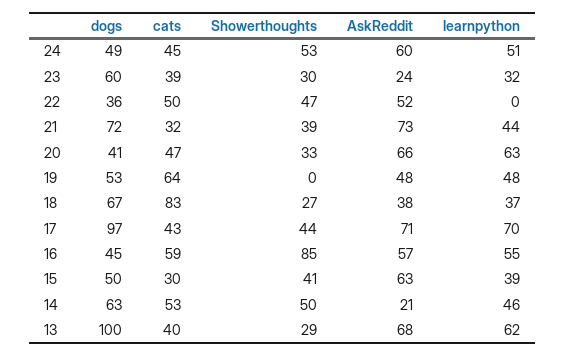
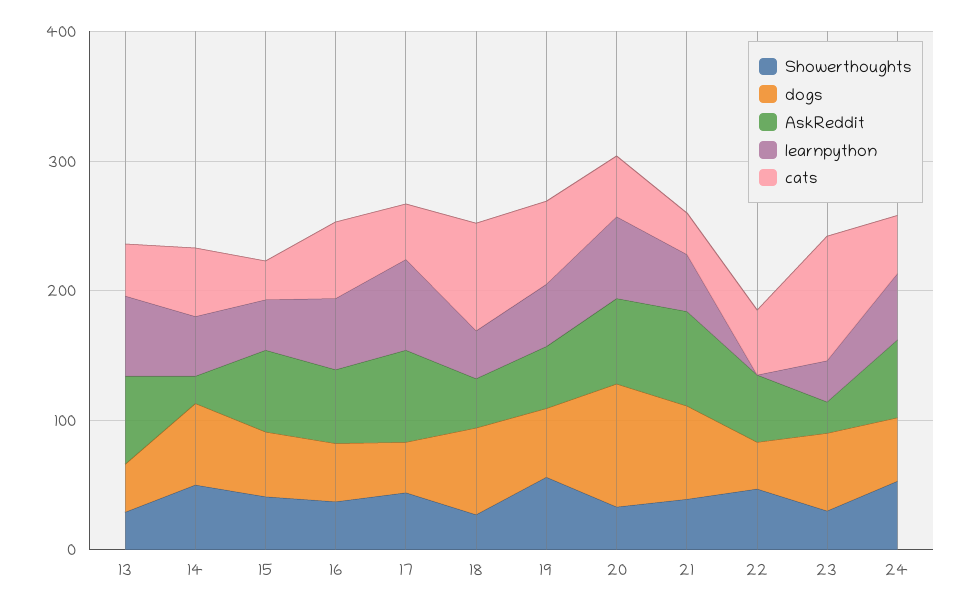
  {
    "dogs": {
      "24": 49,
      "23": 60,
      "22": 36,
      "21": 72,
-     "20": 41,
+     "20": 100,
      "19": 53,
      "18": 67,
-     "17": 97,
+     "17": 40,
      "16": 45,
      "15": 50,
      "14": 63,
-     "13": 100
+     "13": 40
    },
    "cats": {
      "24": 45,
-     "23": 39,
+     "23": 100,
      "22": 50,
      "21": 32,
      "20": 47,
      "19": 64,
      "18": 83,
      "17": 43,
      "16": 59,
      "15": 30,
      "14": 53,
      "13": 40
    },
    "Showerthoughts": {
      "24": 53,
      "23": 30,
      "22": 47,
      "21": 39,
      "20": 33,
-     "19": 0,
+     "19": 60,
      "18": 27,
      "17": 44,
-     "16": 85,
+     "16": 40,
      "15": 41,
      "14": 50,
      "13": 29
    },
    "AskReddit": {
      "24": 60,
      "23": 24,
      "22": 52,
      "21": 73,
      "20": 66,
      "19": 48,
      "18": 38,
      "17": 71,
      "16": 57,
      "15": 63,
      "14": 21,
      "13": 68
    },
    "learnpython": {
      "24": 51,
      "23": 32,
      "22": 0,
      "21": 44,
      "20": 63,
      "19": 48,
      "18": 37,
      "17": 70,
      "16": 55,
      "15": 39,
      "14": 46,
      "13": 62
    }
  }

